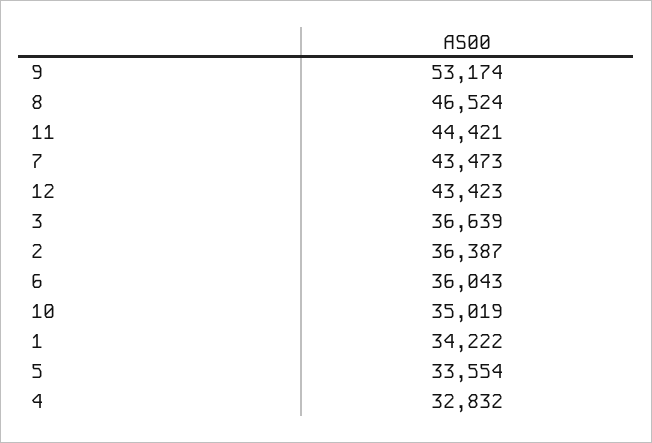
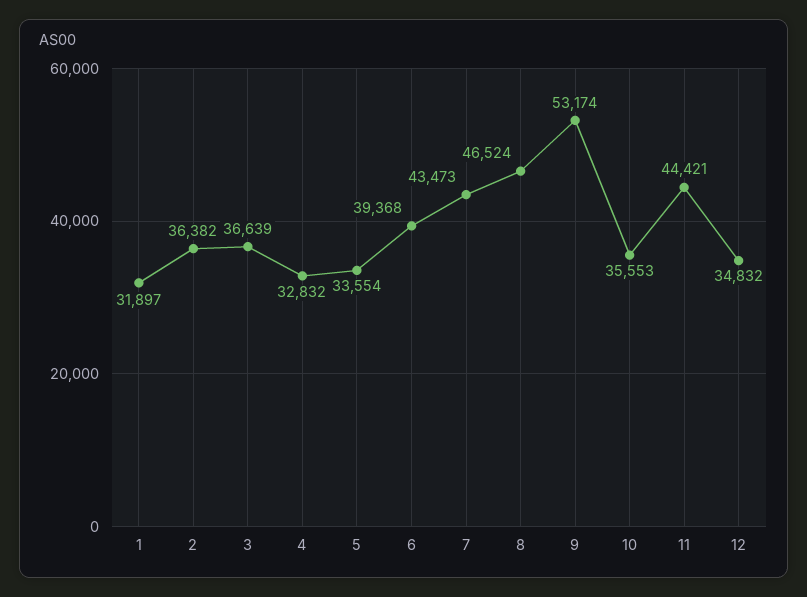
  {
    "9": 53174,
    "8": 46524,
    "11": 44421,
    "7": 43473,
-   "12": 43423,
+   "12": 34832,
    "3": 36639,
-   "2": 36387,
+   "2": 36382,
-   "6": 36043,
+   "6": 39368,
-   "10": 35019,
+   "10": 35553,
-   "1": 34222,
+   "1": 31897,
    "5": 33554,
    "4": 32832
  }

